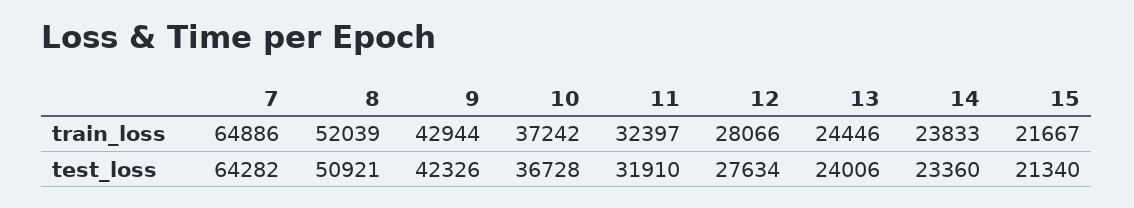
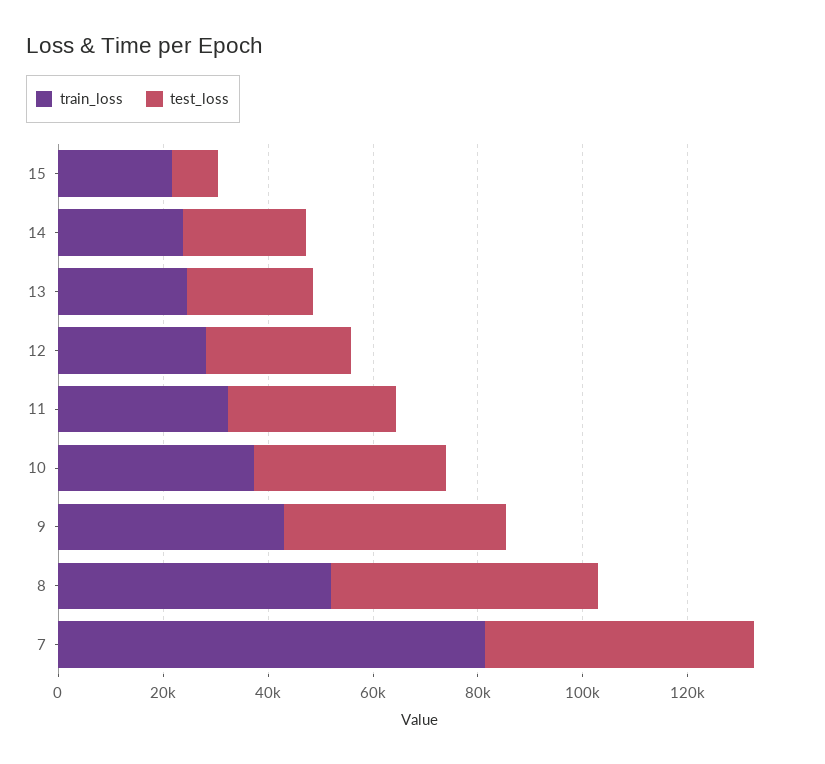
  {
    "train_loss": {
-     "7": 64886,
+     "7": 80000,
      "8": 52039,
      "9": 42944,
      "10": 37242,
      "11": 32397,
      "12": 28066,
      "13": 24446,
      "14": 23833,
      "15": 21667
    },
    "test_loss": {
-     "7": 64282,
+     "7": 50000,
      "8": 50921,
      "9": 42326,
      "10": 36728,
      "11": 31910,
      "12": 27634,
      "13": 24006,
      "14": 23360,
-     "15": 21340
+     "15": 10000
    }
  }

